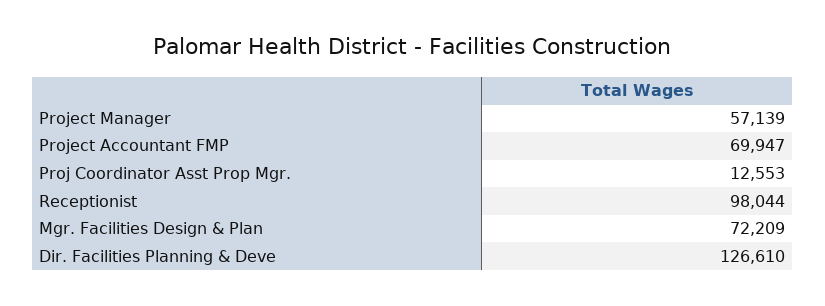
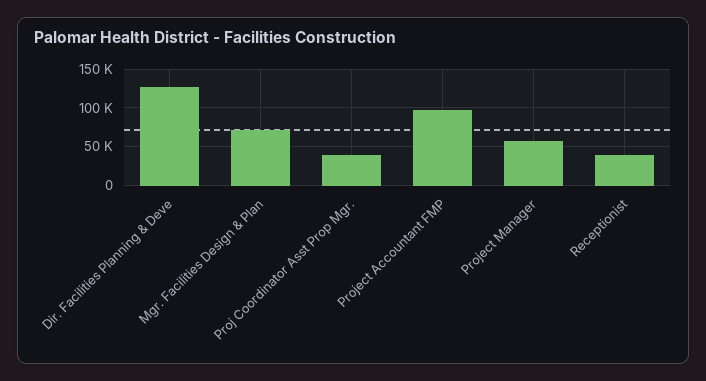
  {
    "Project Manager": 57139,
-   "Project Accountant FMP": 69947,
+   "Project Accountant FMP": 100000,
-   "Proj Coordinator Asst Prop Mgr.": 12553,
+   "Proj Coordinator Asst Prop Mgr.": 40000,
-   "Receptionist": 98044,
+   "Receptionist": 40000,
    "Mgr. Facilities Design & Plan": 72209,
    "Dir. Facilities Planning & Deve": 126610
  }

